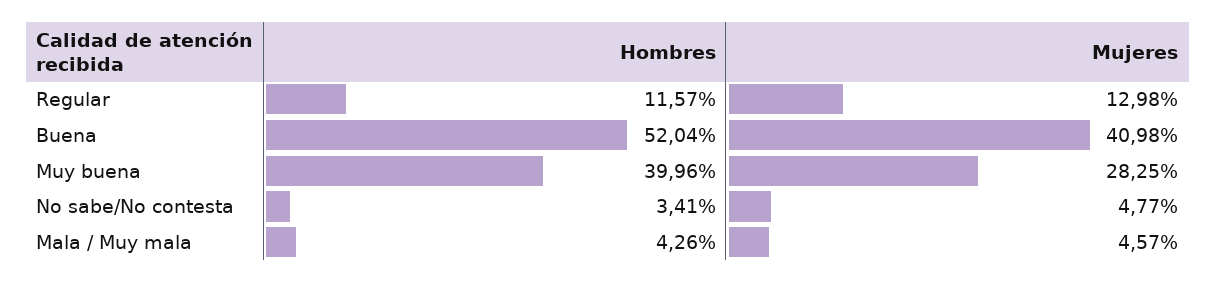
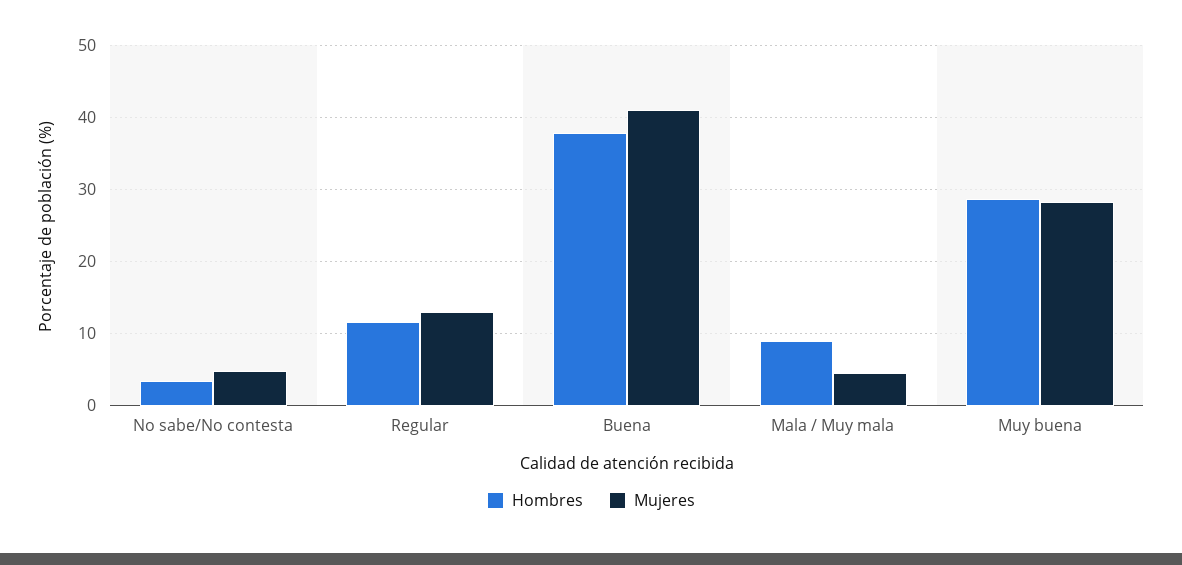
  {
    "Hombres": {
      "Regular": 11.57,
-     "Buena": 52.04,
+     "Buena": 38,
-     "Muy buena": 39.96,
+     "Muy buena": 29,
      "No sabe/No contesta": 3.41,
-     "Mala / Muy mala": 4.26
+     "Mala / Muy mala": 9
    },
    "Mujeres": {
      "Regular": 12.98,
      "Buena": 40.98,
      "Muy buena": 28.25,
      "No sabe/No contesta": 4.77,
      "Mala / Muy mala": 4.57
    }
  }

